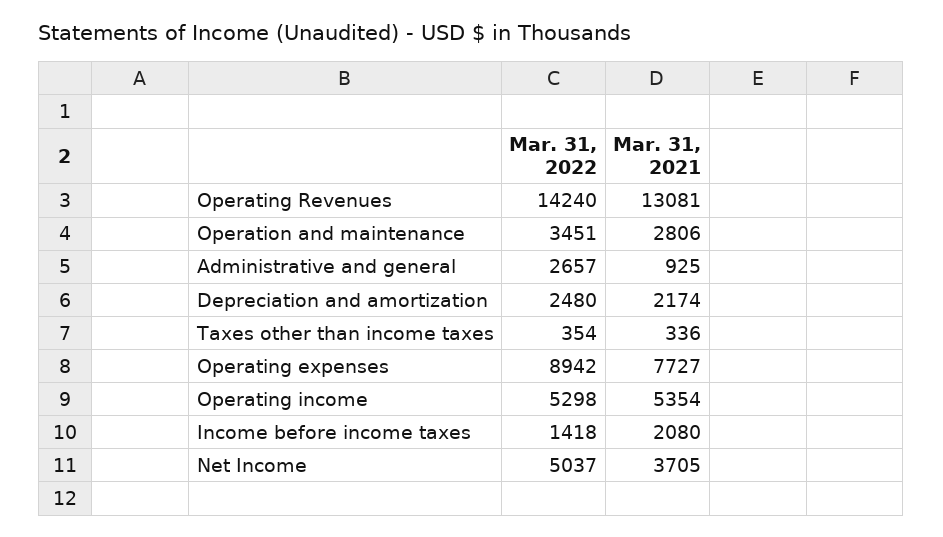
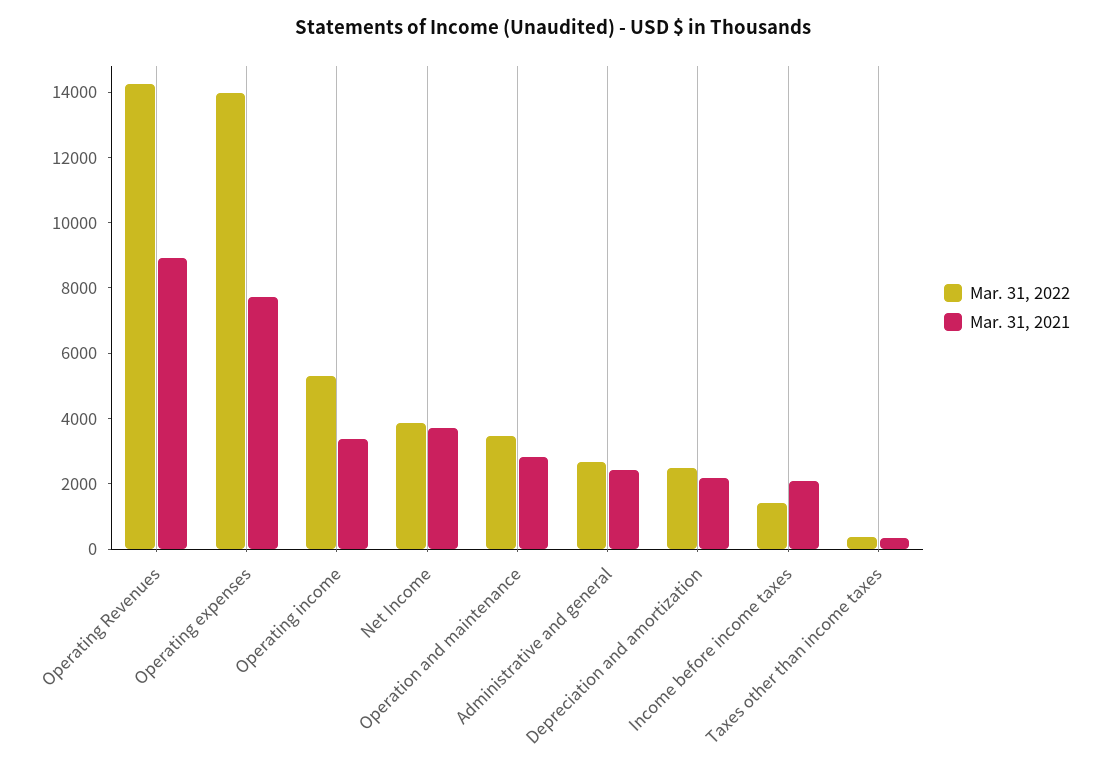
  {
    "Mar. 31, 2022": {
      "Operating Revenues": 14240,
      "Operation and maintenance": 3451,
      "Administrative and general": 2657,
      "Depreciation and amortization": 2480,
      "Taxes other than income taxes": 354,
-     "Operating expenses": 8942,
+     "Operating expenses": 14000,
      "Operating income": 5298,
      "Income before income taxes": 1418,
-     "Net Income": 5037
+     "Net Income": 4000
    },
    "Mar. 31, 2021": {
-     "Operating Revenues": 13081,
+     "Operating Revenues": 9000,
      "Operation and maintenance": 2806,
-     "Administrative and general": 925,
+     "Administrative and general": 2500,
      "Depreciation and amortization": 2174,
      "Taxes other than income taxes": 336,
      "Operating expenses": 7727,
-     "Operating income": 5354,
+     "Operating income": 3500,
      "Income before income taxes": 2080,
      "Net Income": 3705
    }
  }

